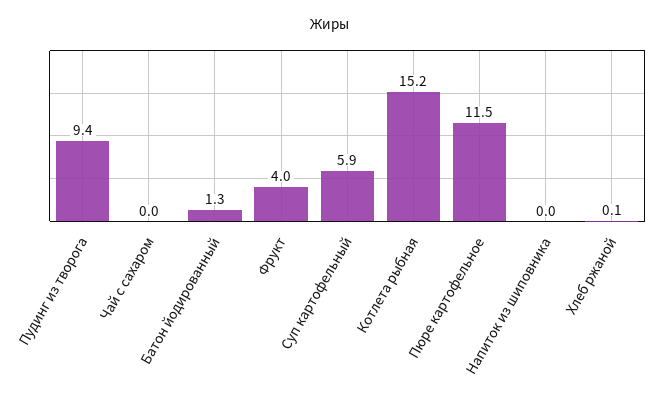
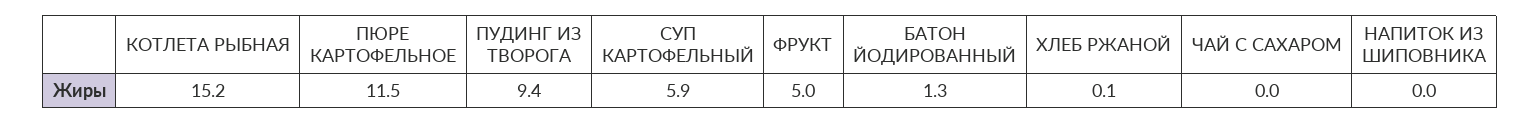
  {
    "Пудинг из творога": 9.4,
    "Чай с сахаром": 0,
    "Батон йодированный": 1.3,
-   "Фрукт": 4,
+   "Фрукт": 5,
    "Суп картофельный": 5.9,
    "Котлета рыбная": 15.2,
    "Пюре картофельное": 11.5,
    "Напиток из шиповника": 0,
    "Хлеб ржаной": 0.1
  }

